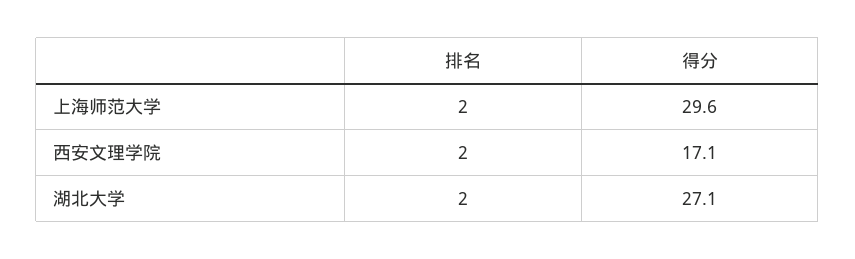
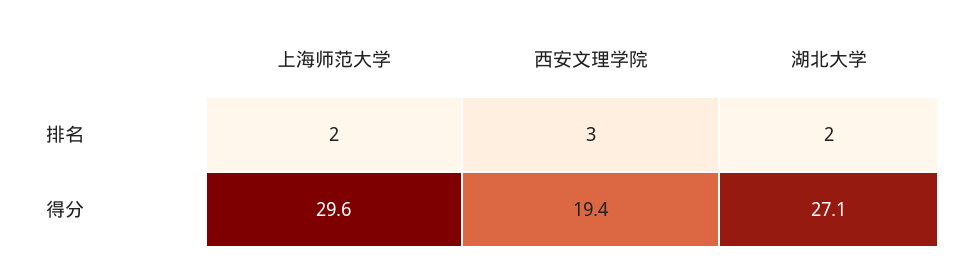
  {
    "排名": {
      "上海师范大学": 2,
-     "西安文理学院": 2,
+     "西安文理学院": 3,
      "湖北大学": 2
    },
    "得分": {
      "上海师范大学": 29.6,
-     "西安文理学院": 17.1,
+     "西安文理学院": 19.4,
      "湖北大学": 27.1
    }
  }

